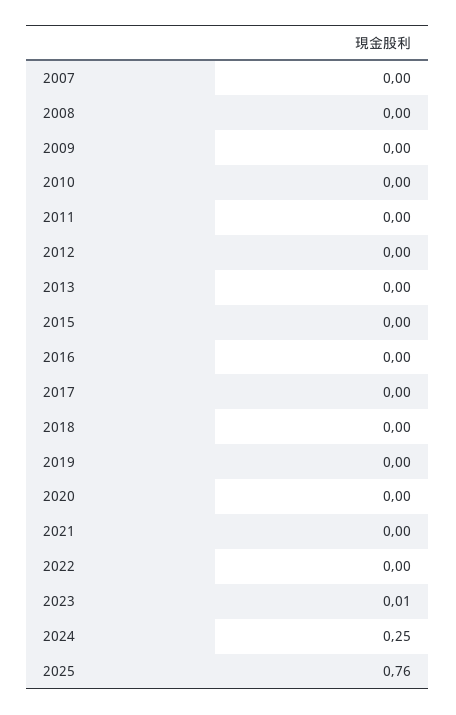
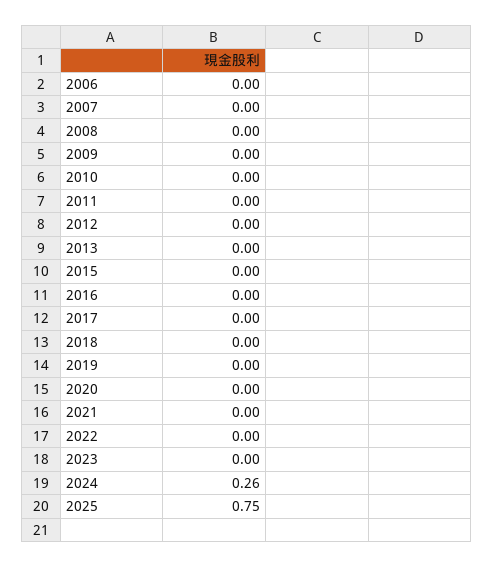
  {
    "2007": 0,
    "2008": 0,
    "2009": 0,
    "2010": 0,
    "2011": 0,
    "2012": 0,
    "2013": 0,
    "2015": 0,
    "2016": 0,
    "2017": 0,
    "2018": 0,
    "2019": 0,
    "2020": 0,
    "2021": 0,
    "2022": 0,
-   "2023": 0.01,
+   "2023": 0,
-   "2024": 0.25,
+   "2024": 0.26,
-   "2025": 0.76
+   "2025": 0.75,
+   "2006": 0
  }

